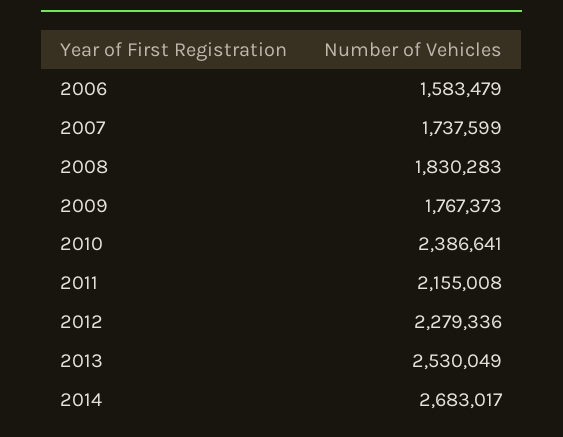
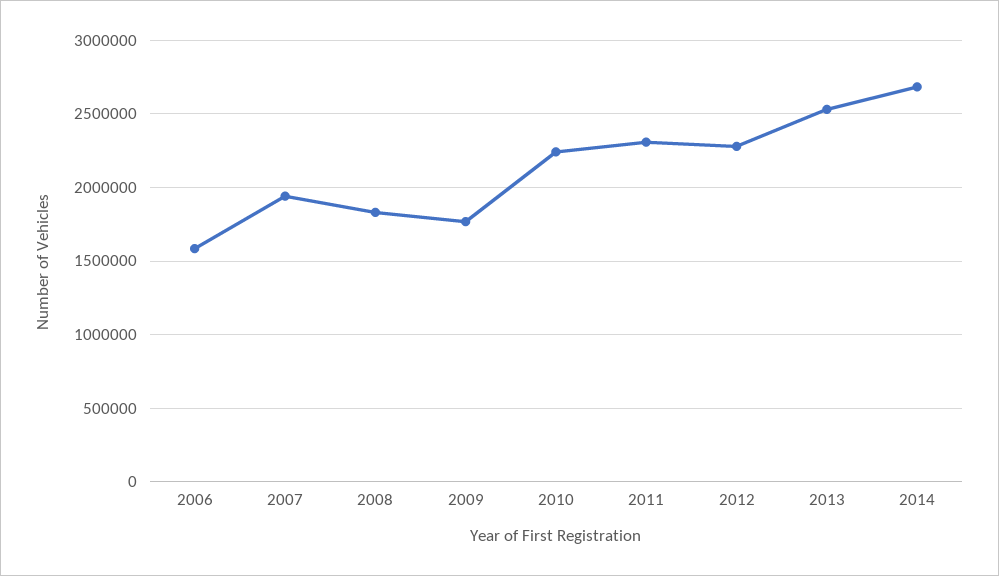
  {
    "2006": 1583479,
-   "2007": 1737599,
+   "2007": 1950000,
    "2008": 1830283,
    "2009": 1767373,
-   "2010": 2386641,
+   "2010": 2250000,
-   "2011": 2155008,
+   "2011": 2300000,
    "2012": 2279336,
    "2013": 2530049,
    "2014": 2683017
  }

